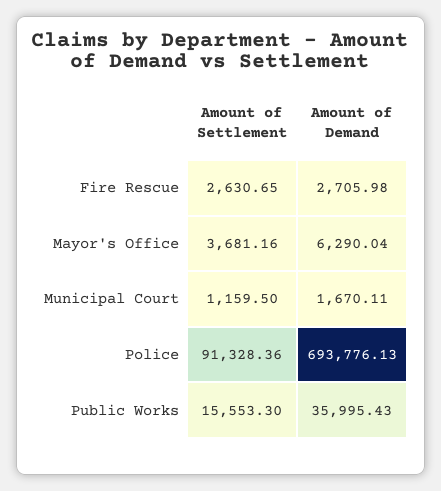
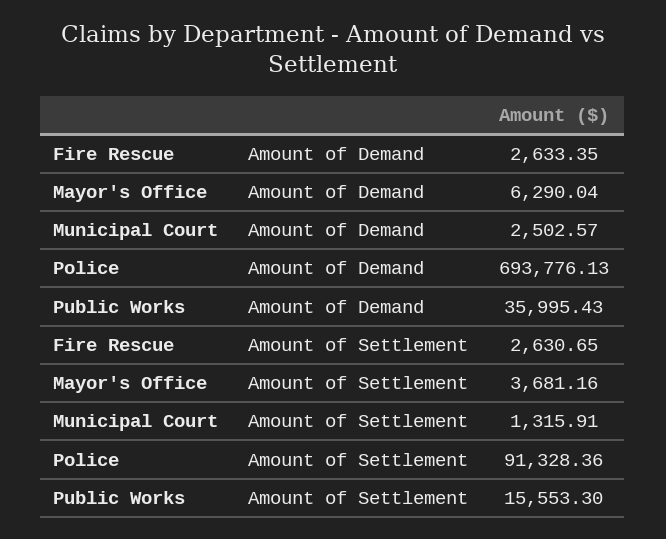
  {
    "Amount of Settlement": {
      "Fire Rescue": 2630.65,
      "Mayor's Office": 3681.16,
-     "Municipal Court": 1159.5,
+     "Municipal Court": 1315.91,
      "Police": 91328.36,
      "Public Works": 15553.3
    },
    "Amount of Demand": {
-     "Fire Rescue": 2705.98,
+     "Fire Rescue": 2633.35,
      "Mayor's Office": 6290.04,
-     "Municipal Court": 1670.11,
+     "Municipal Court": 2502.57,
      "Police": 693776.13,
      "Public Works": 35995.43
    }
  }

